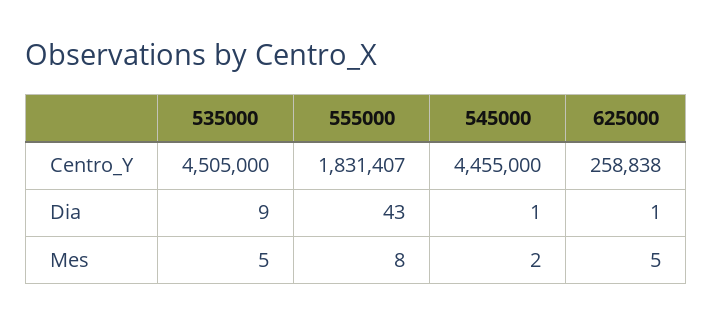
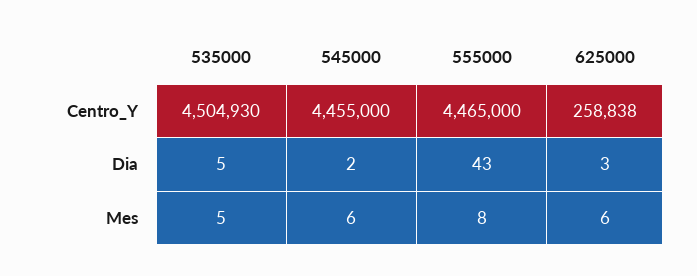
  {
    "535000": {
-     "Centro_Y": 4505000,
+     "Centro_Y": 4504930,
-     "Dia": 9,
+     "Dia": 5,
      "Mes": 5
    },
    "555000": {
-     "Centro_Y": 1831407,
+     "Centro_Y": 4465000,
      "Dia": 43,
      "Mes": 8
    },
    "545000": {
      "Centro_Y": 4455000,
-     "Dia": 1,
+     "Dia": 2,
-     "Mes": 2
+     "Mes": 6
    },
    "625000": {
      "Centro_Y": 258838,
-     "Dia": 1,
+     "Dia": 3,
-     "Mes": 5
+     "Mes": 6
    }
  }

